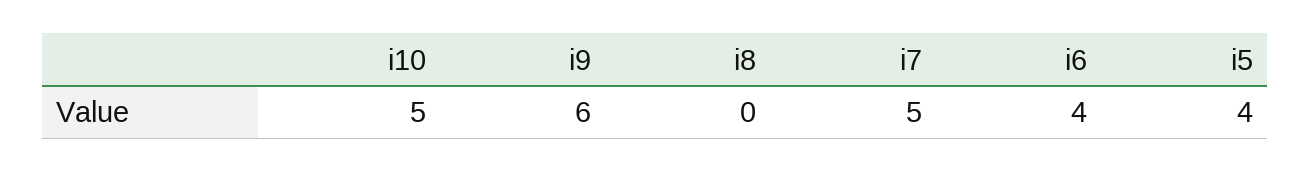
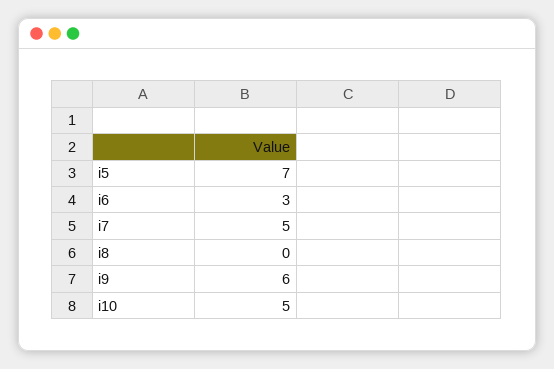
  {
    "i10": 5,
    "i9": 6,
    "i8": 0,
    "i7": 5,
-   "i6": 4,
+   "i6": 3,
-   "i5": 4
+   "i5": 7
  }

